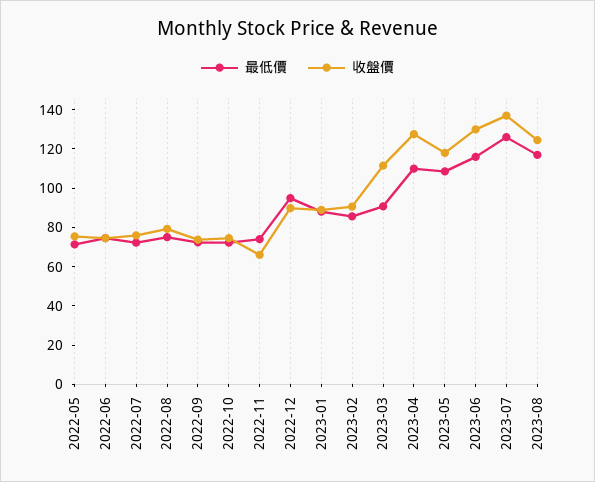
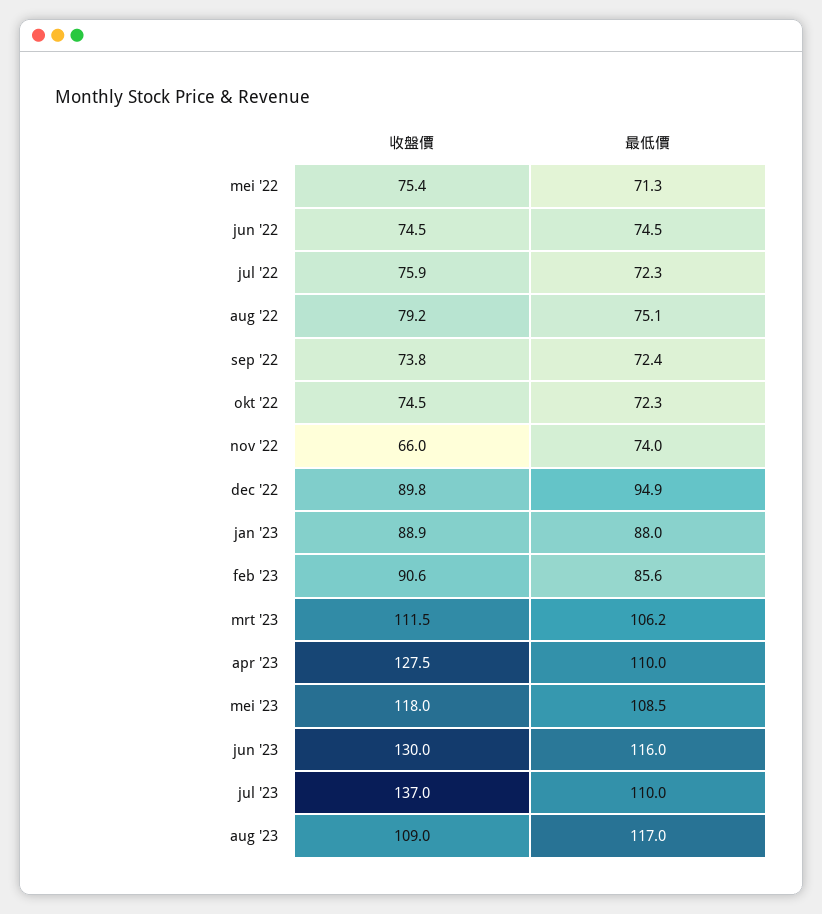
  {
    "最低價": {
      "2022-05": 71.3,
      "2022-06": 74.5,
      "2022-07": 72.3,
      "2022-08": 75.1,
      "2022-09": 72.4,
      "2022-10": 72.3,
      "2022-11": 74,
      "2022-12": 94.9,
      "2023-01": 88,
      "2023-02": 85.6,
-     "2023-03": 90,
+     "2023-03": 106.2,
      "2023-04": 110,
      "2023-05": 108.5,
      "2023-06": 116,
-     "2023-07": 125,
+     "2023-07": 110,
      "2023-08": 117
    },
    "收盤價": {
      "2022-05": 75.4,
      "2022-06": 74.5,
      "2022-07": 75.9,
      "2022-08": 79.2,
      "2022-09": 73.8,
      "2022-10": 74.5,
      "2022-11": 66,
      "2022-12": 89.8,
      "2023-01": 88.9,
      "2023-02": 90.6,
      "2023-03": 111.5,
      "2023-04": 127.5,
      "2023-05": 118,
      "2023-06": 130,
      "2023-07": 137,
-     "2023-08": 125
+     "2023-08": 109
    }
  }

